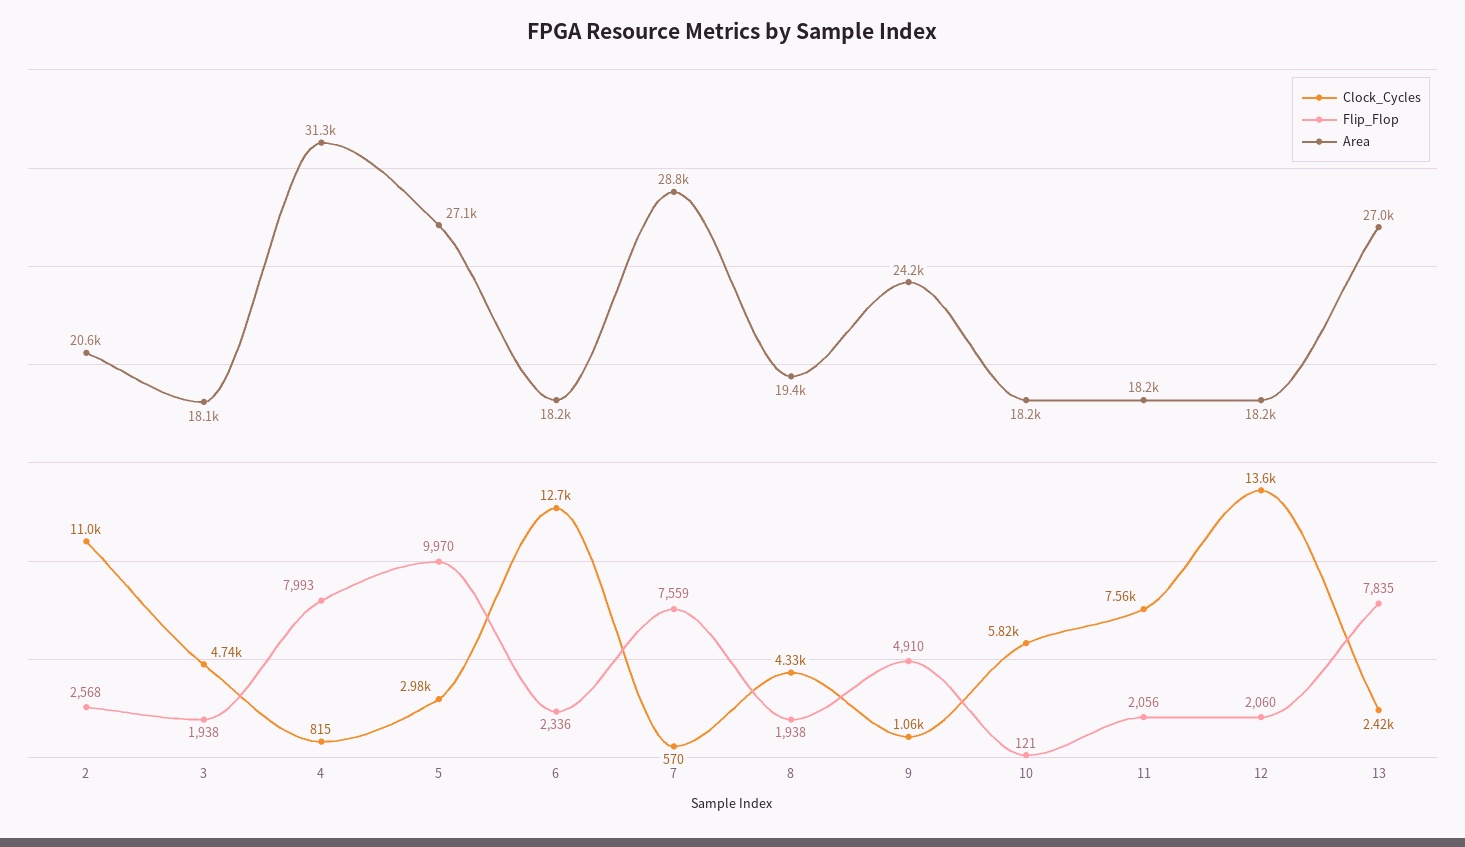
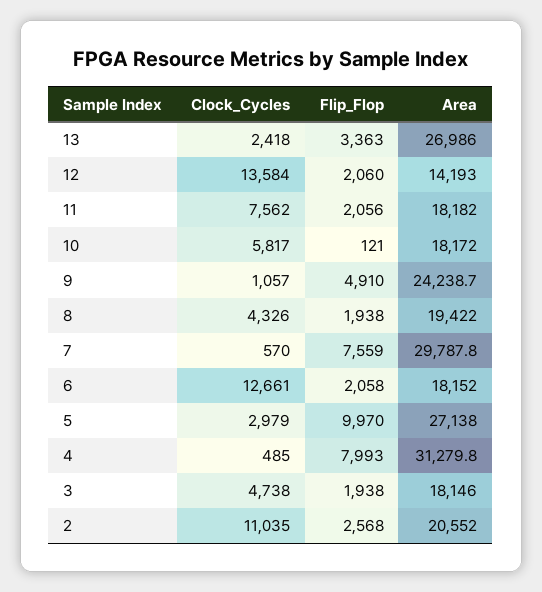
  {
    "Clock_Cycles": {
      "2": 11035,
      "3": 4738,
-     "4": 815,
+     "4": 485,
      "5": 2979,
      "6": 12661,
      "7": 570,
      "8": 4326,
      "9": 1057,
      "10": 5817,
      "11": 7562,
      "12": 13584,
      "13": 2418
    },
    "Flip_Flop": {
      "2": 2568,
      "3": 1938,
      "4": 7993,
      "5": 9970,
-     "6": 2336,
+     "6": 2058,
      "7": 7559,
      "8": 1938,
      "9": 4910,
      "10": 121,
      "11": 2056,
      "12": 2060,
-     "13": 7835
+     "13": 3363
    },
    "Area": {
      "2": 20552,
      "3": 18146,
      "4": 31279.8,
      "5": 27138,
      "6": 18152,
-     "7": 28800,
+     "7": 29787.8,
      "8": 19422,
      "9": 24238.7,
      "10": 18172,
      "11": 18182,
-     "12": 18200,
+     "12": 14193,
      "13": 26986
    }
  }

